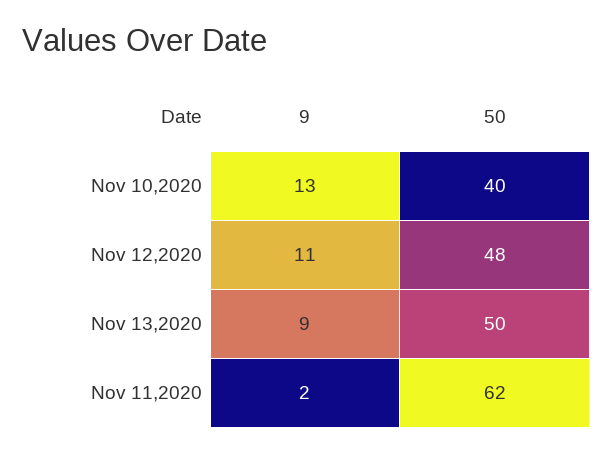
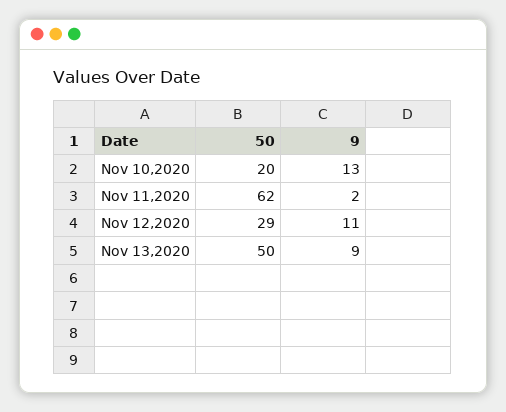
  {
    "9": {
      "Nov 10,2020": 13,
      "Nov 12,2020": 11,
      "Nov 13,2020": 9,
      "Nov 11,2020": 2
    },
    "50": {
-     "Nov 10,2020": 40,
+     "Nov 10,2020": 20,
-     "Nov 12,2020": 48,
+     "Nov 12,2020": 29,
      "Nov 13,2020": 50,
      "Nov 11,2020": 62
    }
  }

